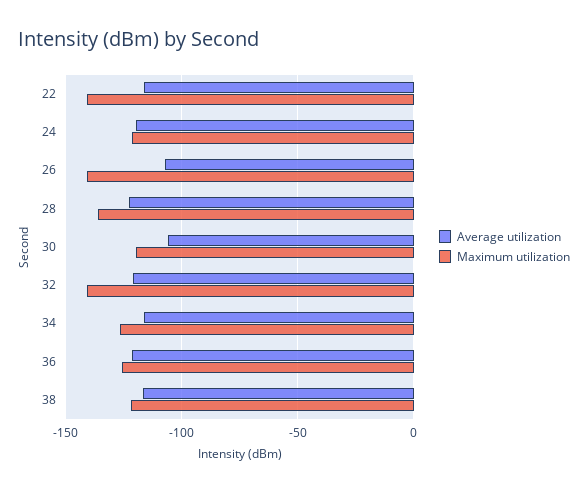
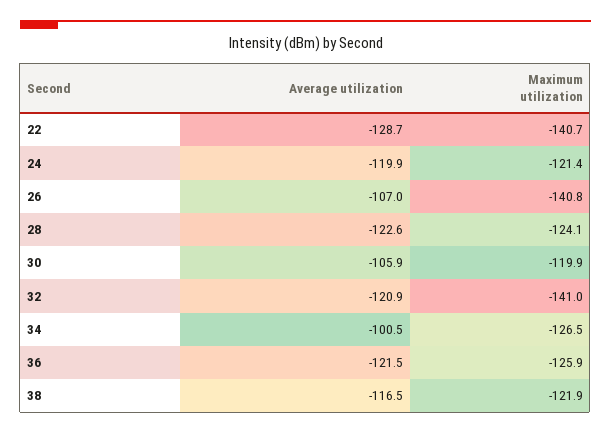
  {
    "Average utilization": {
-     "22": -115,
+     "22": -128.7,
      "24": -119.9,
      "26": -107,
      "28": -122.6,
      "30": -105.9,
      "32": -120.9,
-     "34": -115,
+     "34": -100.5,
      "36": -121.5,
      "38": -116.5
    },
    "Maximum utilization": {
      "22": -140.7,
      "24": -121.4,
      "26": -140.8,
-     "28": -135,
+     "28": -124.1,
      "30": -119.9,
      "32": -141,
      "34": -126.5,
      "36": -125.9,
      "38": -121.9
    }
  }

